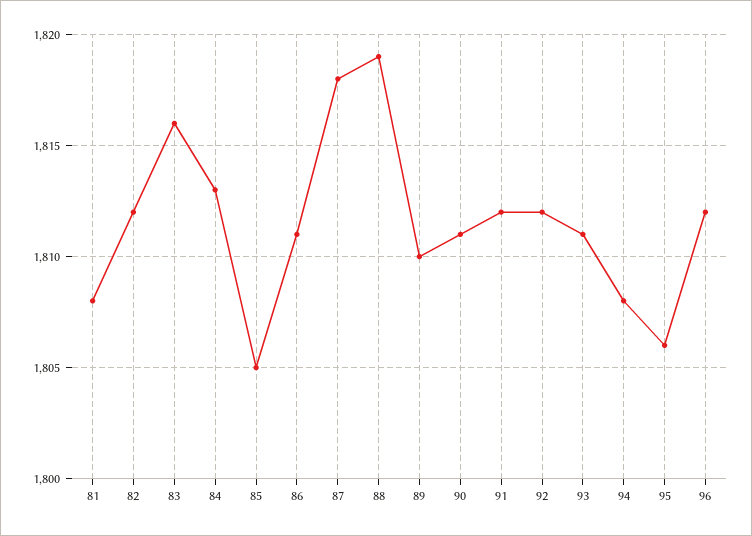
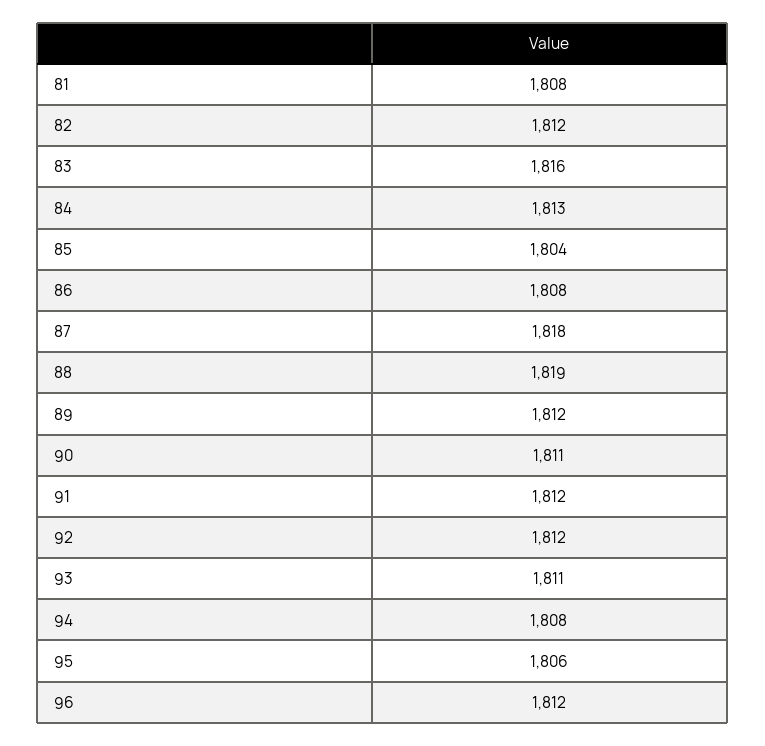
  {
    "81": 1808,
    "82": 1812,
    "83": 1816,
    "84": 1813,
-   "85": 1805,
+   "85": 1804,
-   "86": 1811,
+   "86": 1808,
    "87": 1818,
    "88": 1819,
-   "89": 1810,
+   "89": 1812,
    "90": 1811,
    "91": 1812,
    "92": 1812,
    "93": 1811,
    "94": 1808,
    "95": 1806,
    "96": 1812
  }

